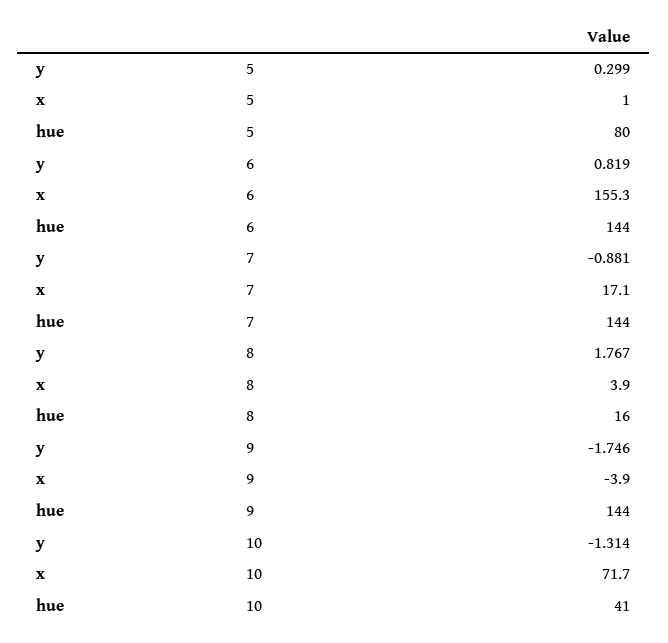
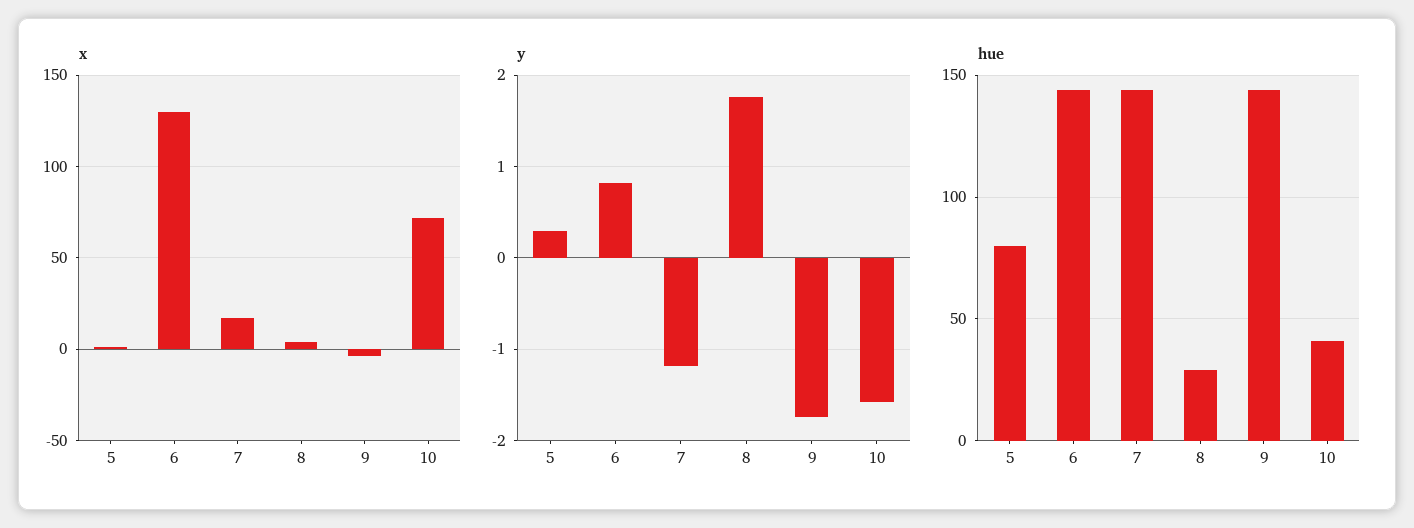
  {
    "y": {
      "5": 0.299,
      "6": 0.819,
-     "7": -0.881,
+     "7": -1.2,
      "8": 1.767,
      "9": -1.746,
-     "10": -1.314
+     "10": -1.6
    },
    "x": {
      "5": 1,
-     "6": 155.3,
+     "6": 130,
      "7": 17.1,
      "8": 3.9,
      "9": -3.9,
      "10": 71.7
    },
    "hue": {
      "5": 80,
      "6": 144,
      "7": 144,
-     "8": 16,
+     "8": 30,
      "9": 144,
      "10": 41
    }
  }

